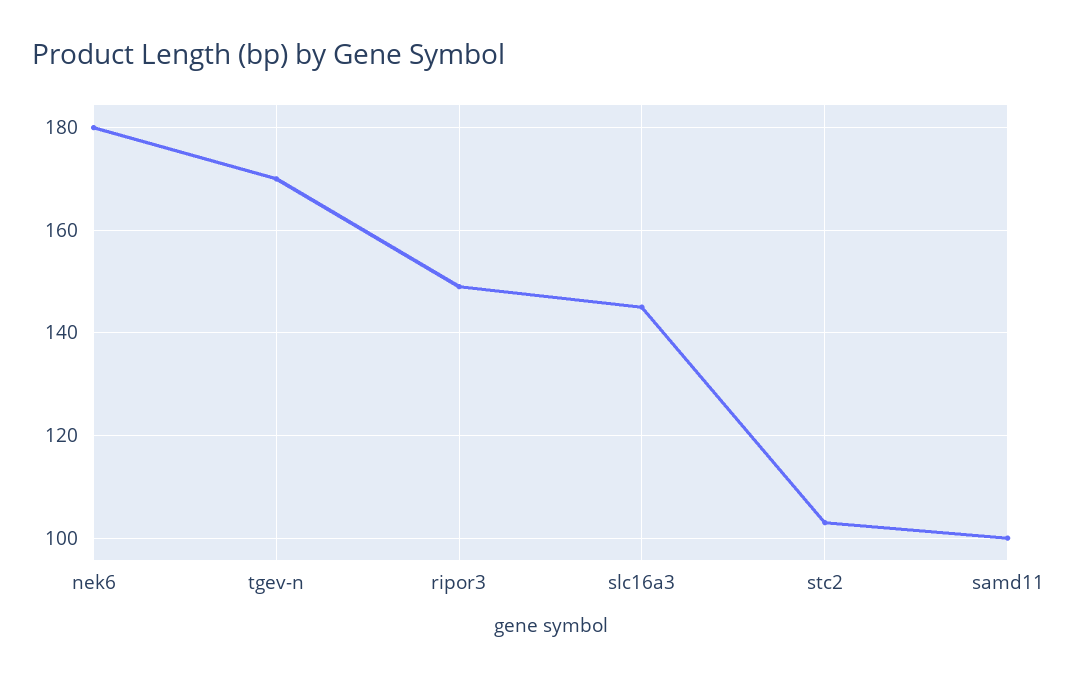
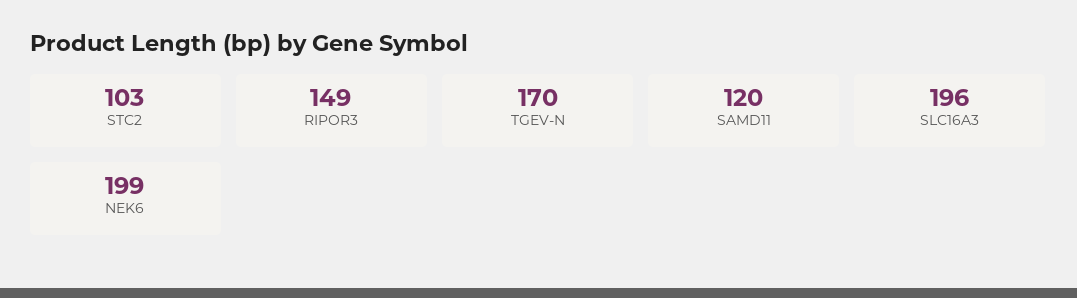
  {
-   "nek6": 180,
+   "nek6": 199,
    "tgev-n": 170,
    "ripor3": 149,
-   "slc16a3": 145,
+   "slc16a3": 196,
    "stc2": 103,
-   "samd11": 100
+   "samd11": 120
  }

